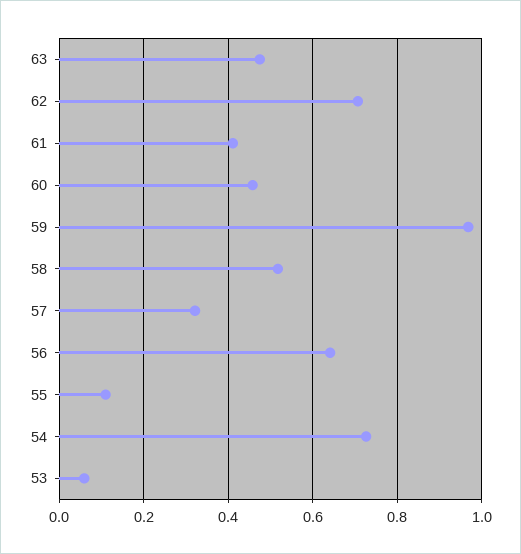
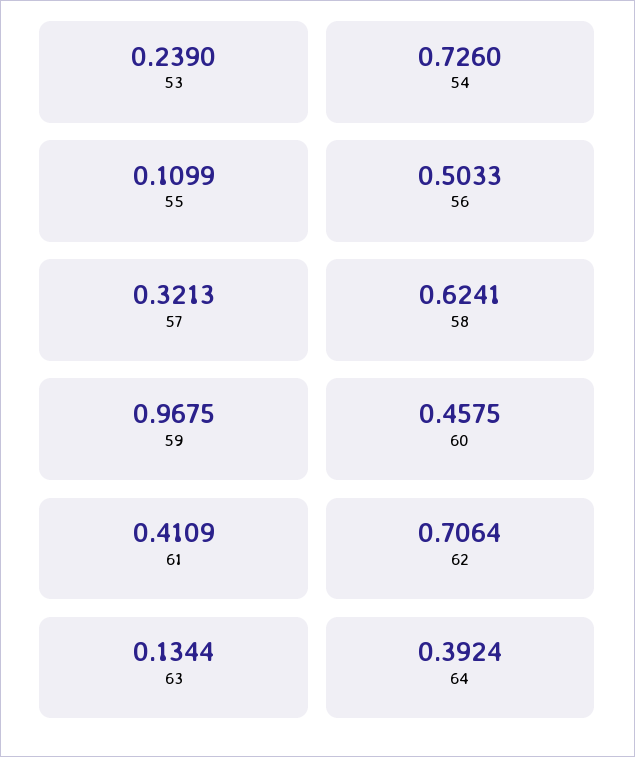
  {
-   "63": 0.48,
+   "63": 0.1344,
    "62": 0.7064,
    "61": 0.4109,
    "60": 0.4575,
    "59": 0.9675,
-   "58": 0.52,
+   "58": 0.6241,
    "57": 0.3213,
-   "56": 0.64,
+   "56": 0.5033,
    "55": 0.1099,
    "54": 0.726,
-   "53": 0.06
+   "53": 0.239,
+   "64": 0.3924
  }

